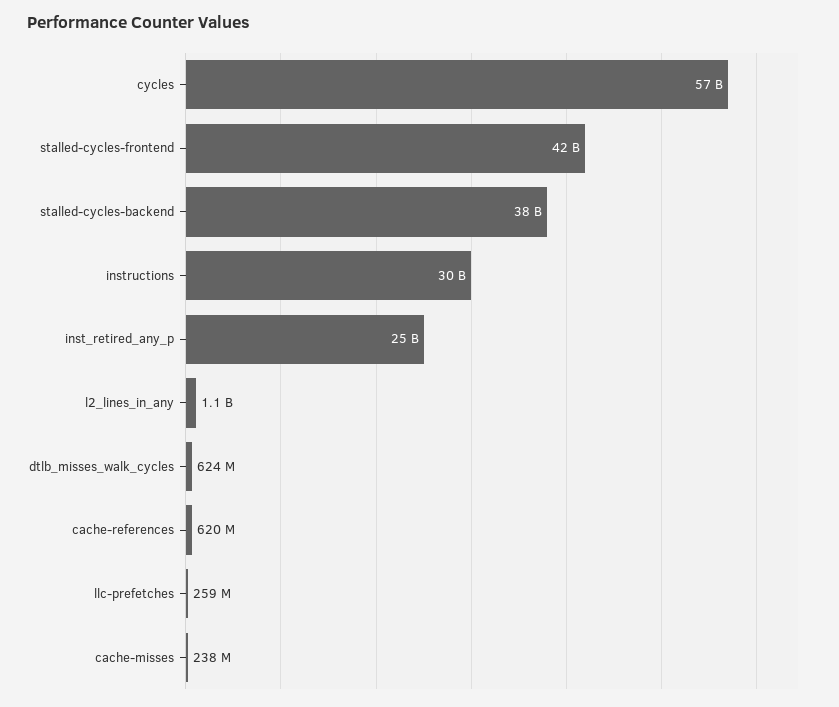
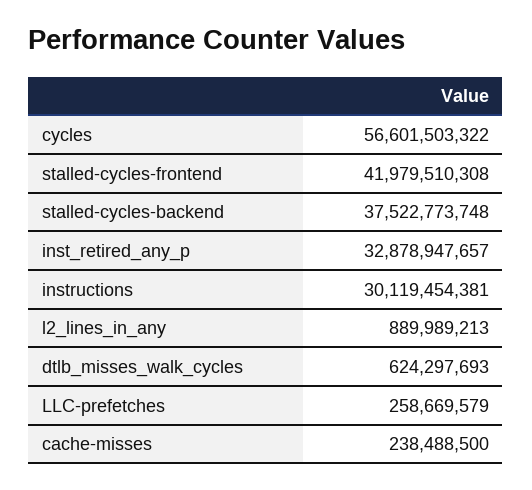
  {
    "cycles": 56601503322,
    "stalled-cycles-frontend": 41979510308,
    "stalled-cycles-backend": 37522773748,
    "instructions": 30119454381,
-   "inst_retired_any_p": 25000000000,
+   "inst_retired_any_p": 32878947657,
-   "l2_lines_in_any": 1100000000,
+   "l2_lines_in_any": 889989213,
    "dtlb_misses_walk_cycles": 624297693,
-   "cache-references": 620000000,
    "llc-prefetches": 258669579,
    "cache-misses": 238488500
  }

